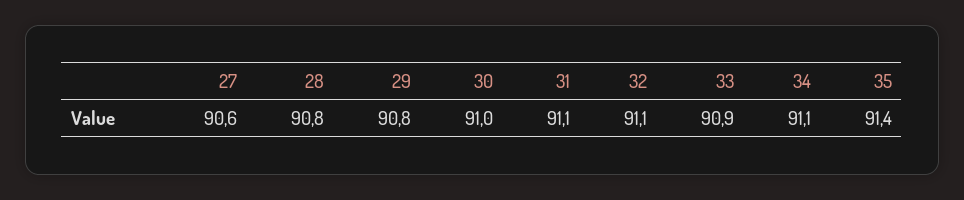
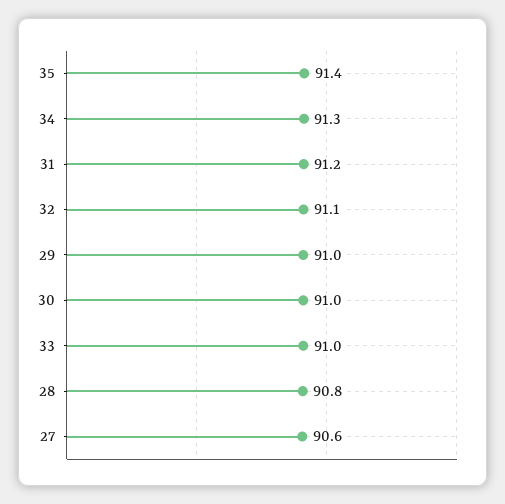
  {
    "27": 90.6,
    "28": 90.8,
-   "29": 90.8,
+   "29": 91,
    "30": 91,
-   "31": 91.1,
+   "31": 91.2,
    "32": 91.1,
-   "33": 90.9,
+   "33": 91,
-   "34": 91.1,
+   "34": 91.3,
    "35": 91.4
  }

